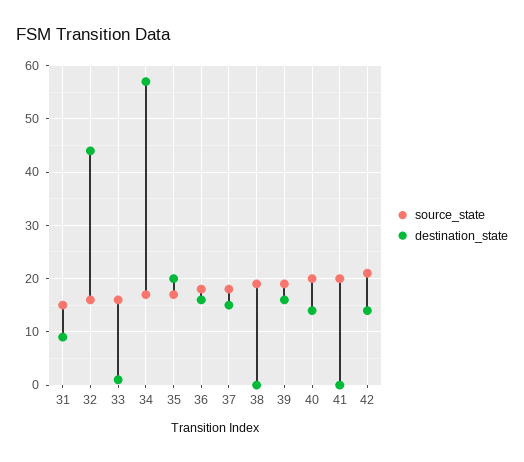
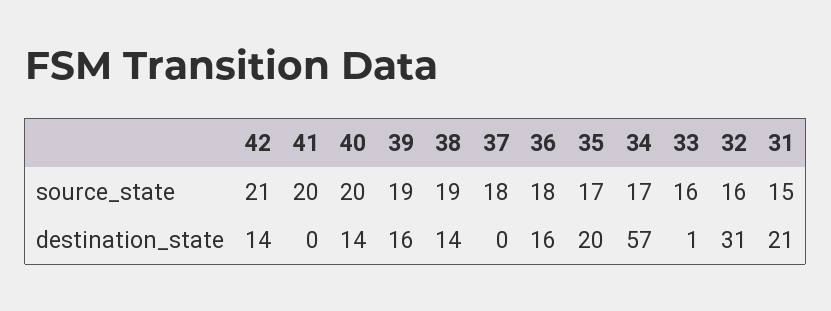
  {
    "source_state": {
      "31": 15,
      "32": 16,
      "33": 16,
      "34": 17,
      "35": 17,
      "36": 18,
      "37": 18,
      "38": 19,
      "39": 19,
      "40": 20,
      "41": 20,
      "42": 21
    },
    "destination_state": {
-     "31": 10,
+     "31": 21,
-     "32": 45,
+     "32": 31,
      "33": 1,
      "34": 57,
      "35": 20,
      "36": 16,
-     "37": 15,
+     "37": 0,
-     "38": 0,
+     "38": 14,
      "39": 16,
      "40": 14,
      "41": 0,
      "42": 14
    }
  }

